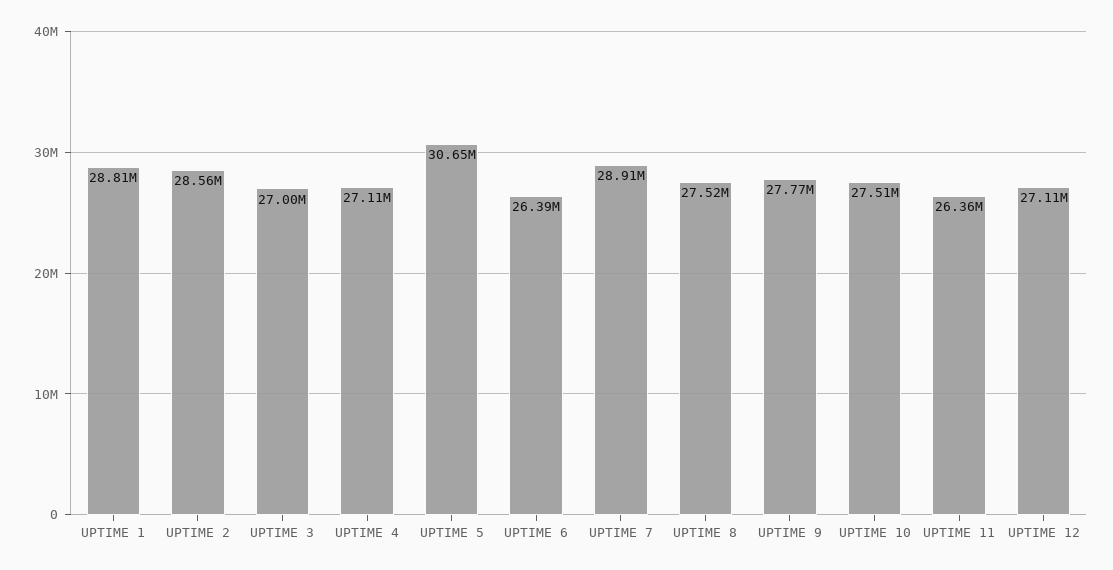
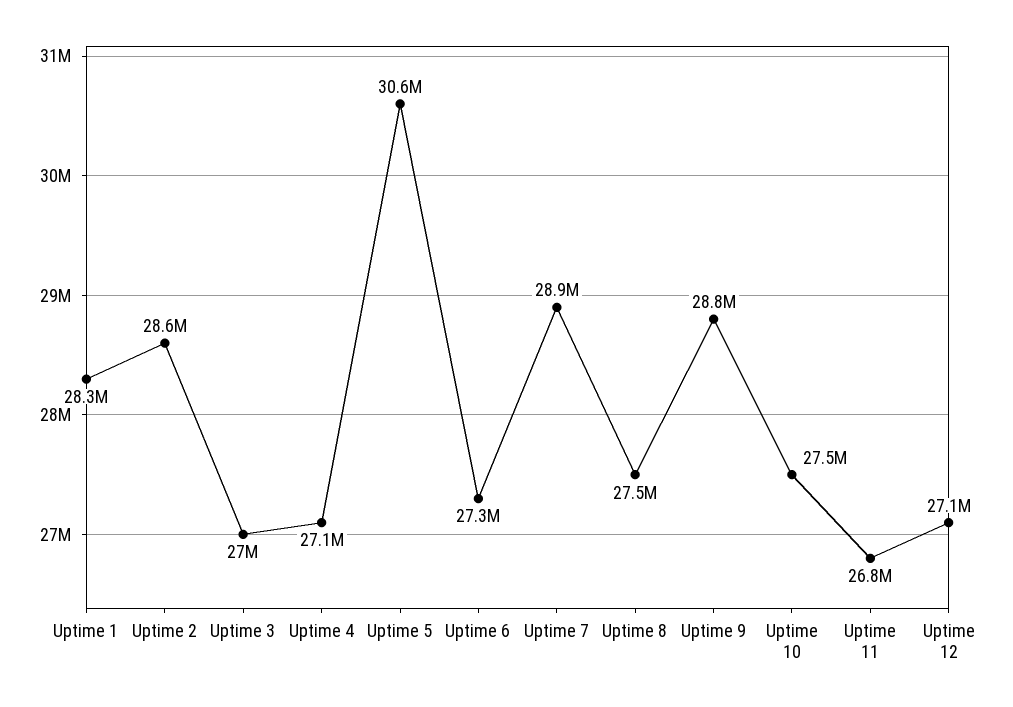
  {
-   "UPTIME 1": 28810000,
+   "UPTIME 1": 28300000,
    "UPTIME 2": 28560000,
    "UPTIME 3": 27000000,
    "UPTIME 4": 27110000,
    "UPTIME 5": 30650000,
-   "UPTIME 6": 26390000,
+   "UPTIME 6": 27300000,
    "UPTIME 7": 28910000,
    "UPTIME 8": 27520000,
-   "UPTIME 9": 27770000,
+   "UPTIME 9": 28800000,
    "UPTIME 10": 27510000,
-   "UPTIME 11": 26360000,
+   "UPTIME 11": 26800000,
    "UPTIME 12": 27110000
  }

